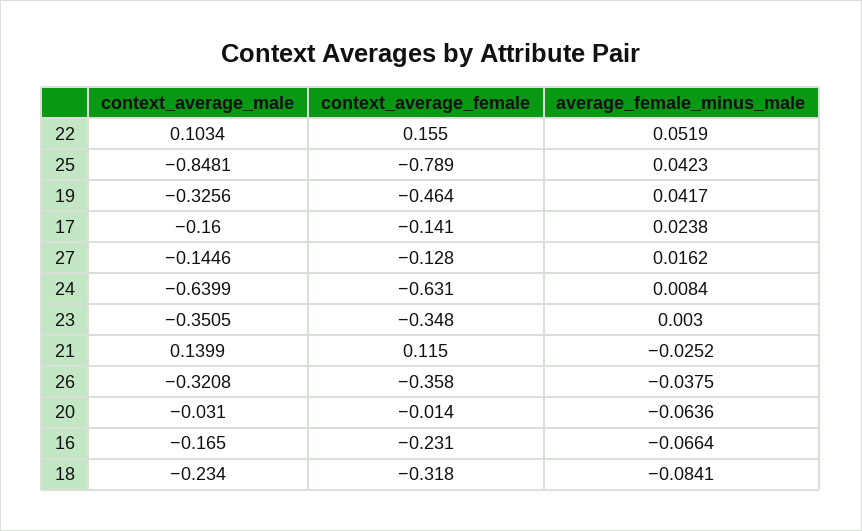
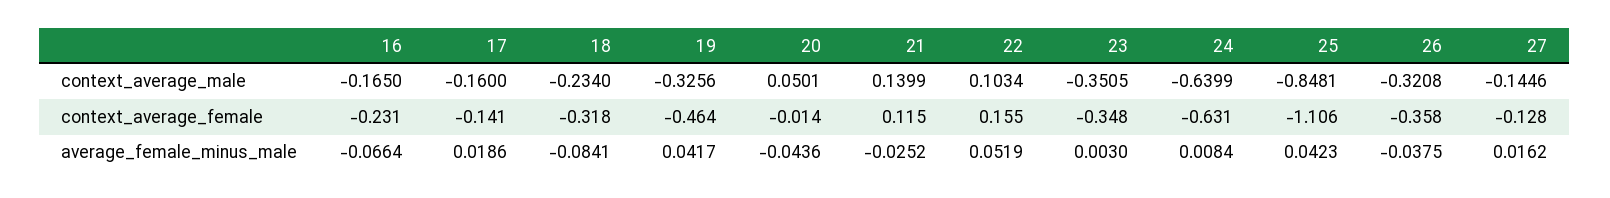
  {
    "context_average_male": {
      "22": 0.1034,
      "25": -0.8481,
      "19": -0.3256,
      "17": -0.16,
      "27": -0.1446,
      "24": -0.6399,
      "23": -0.3505,
      "21": 0.1399,
      "26": -0.3208,
-     "20": -0.031,
+     "20": 0.0501,
      "16": -0.165,
      "18": -0.234
    },
    "context_average_female": {
      "22": 0.155,
-     "25": -0.789,
+     "25": -1.106,
      "19": -0.464,
      "17": -0.141,
      "27": -0.128,
      "24": -0.631,
      "23": -0.348,
      "21": 0.115,
      "26": -0.358,
      "20": -0.014,
      "16": -0.231,
      "18": -0.318
    },
    "average_female_minus_male": {
      "22": 0.0519,
      "25": 0.0423,
      "19": 0.0417,
-     "17": 0.0238,
+     "17": 0.0186,
      "27": 0.0162,
      "24": 0.0084,
      "23": 0.003,
      "21": -0.0252,
      "26": -0.0375,
-     "20": -0.0636,
+     "20": -0.0436,
      "16": -0.0664,
      "18": -0.0841
    }
  }

